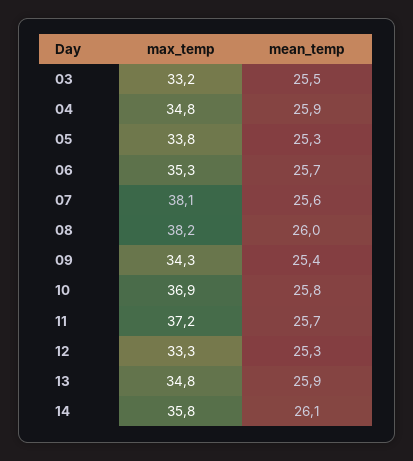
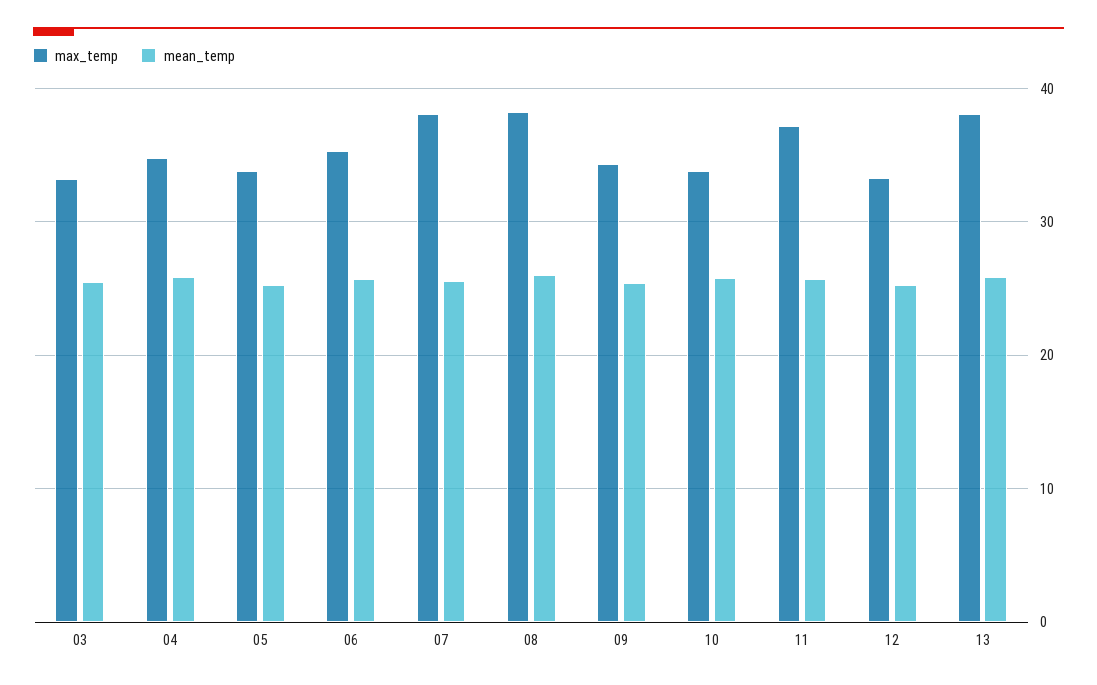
  {
    "max_temp": {
      "03": 33.2,
      "04": 34.8,
      "05": 33.8,
      "06": 35.3,
      "07": 38.1,
      "08": 38.2,
      "09": 34.3,
-     "10": 36.9,
+     "10": 34,
      "11": 37.2,
      "12": 33.3,
-     "13": 34.8,
+     "13": 38
-     "14": 35.8
    },
    "mean_temp": {
      "03": 25.5,
      "04": 25.9,
      "05": 25.3,
      "06": 25.7,
      "07": 25.6,
      "08": 26,
      "09": 25.4,
      "10": 25.8,
      "11": 25.7,
      "12": 25.3,
-     "13": 25.9,
+     "13": 25.9
-     "14": 26.1
    }
  }

